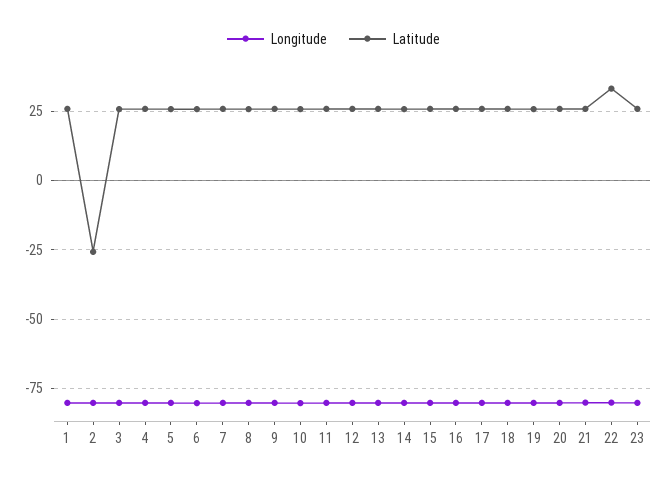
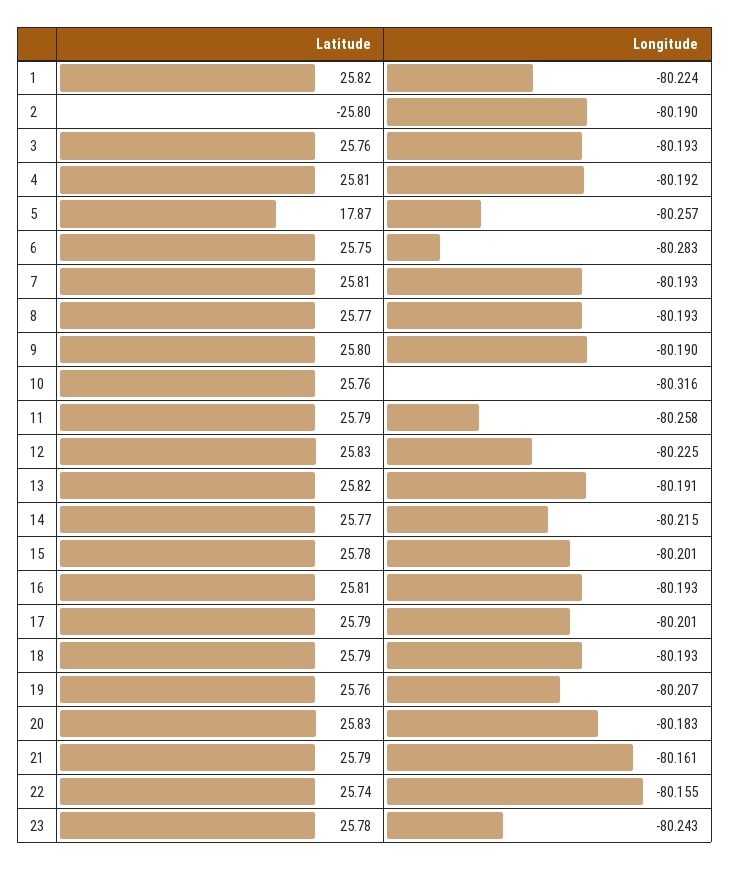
  {
    "Longitude": {
      "1": -80.224,
      "2": -80.19,
      "3": -80.193,
      "4": -80.192,
      "5": -80.257,
      "6": -80.283,
      "7": -80.193,
      "8": -80.193,
      "9": -80.19,
      "10": -80.316,
      "11": -80.258,
      "12": -80.225,
      "13": -80.191,
      "14": -80.215,
      "15": -80.201,
      "16": -80.193,
      "17": -80.201,
      "18": -80.193,
      "19": -80.207,
      "20": -80.183,
      "21": -80.161,
      "22": -80.155,
      "23": -80.243
    },
    "Latitude": {
      "1": 25.82,
      "2": -25.8,
      "3": 25.76,
      "4": 25.81,
-     "5": 25,
+     "5": 17.87,
      "6": 25.75,
      "7": 25.81,
      "8": 25.77,
      "9": 25.8,
      "10": 25.76,
      "11": 25.79,
      "12": 25.83,
      "13": 25.82,
      "14": 25.77,
      "15": 25.78,
      "16": 25.81,
      "17": 25.79,
      "18": 25.79,
      "19": 25.76,
      "20": 25.83,
      "21": 25.79,
-     "22": 32.5,
+     "22": 25.74,
      "23": 25.78
    }
  }

